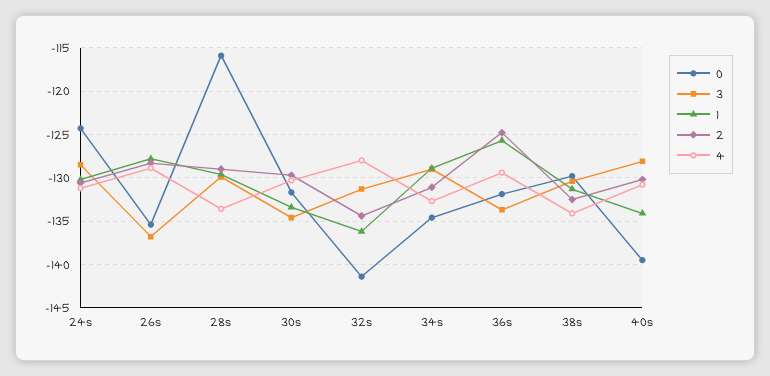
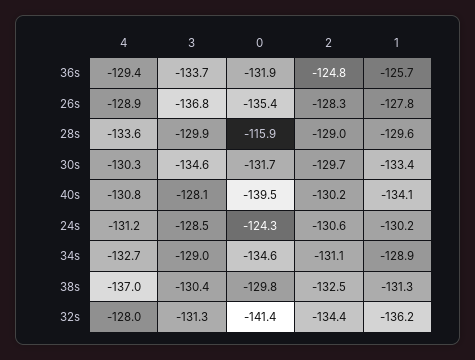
  {
    "0": {
      "24s": -124.3,
      "26s": -135.4,
      "28s": -115.9,
      "30s": -131.7,
      "32s": -141.4,
      "34s": -134.6,
      "36s": -131.9,
      "38s": -129.8,
      "40s": -139.5
    },
    "3": {
      "24s": -128.5,
      "26s": -136.8,
      "28s": -129.9,
      "30s": -134.6,
      "32s": -131.3,
      "34s": -129,
      "36s": -133.7,
      "38s": -130.4,
      "40s": -128.1
    },
    "1": {
      "24s": -130.2,
      "26s": -127.8,
      "28s": -129.6,
      "30s": -133.4,
      "32s": -136.2,
      "34s": -128.9,
      "36s": -125.7,
      "38s": -131.3,
      "40s": -134.1
    },
    "2": {
      "24s": -130.6,
      "26s": -128.3,
      "28s": -129,
      "30s": -129.7,
      "32s": -134.4,
      "34s": -131.1,
      "36s": -124.8,
      "38s": -132.5,
      "40s": -130.2
    },
    "4": {
      "24s": -131.2,
      "26s": -128.9,
      "28s": -133.6,
      "30s": -130.3,
      "32s": -128,
      "34s": -132.7,
      "36s": -129.4,
-     "38s": -134,
+     "38s": -137,
      "40s": -130.8
    }
  }

